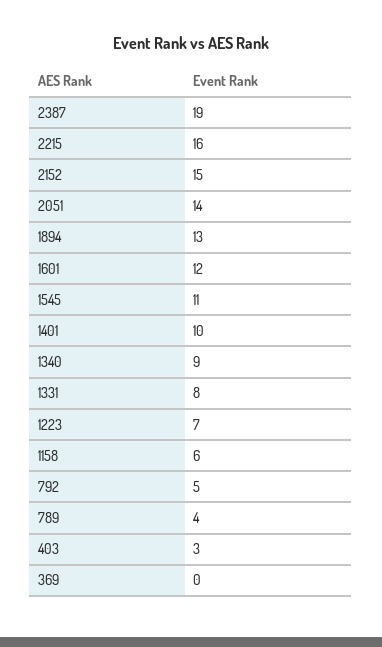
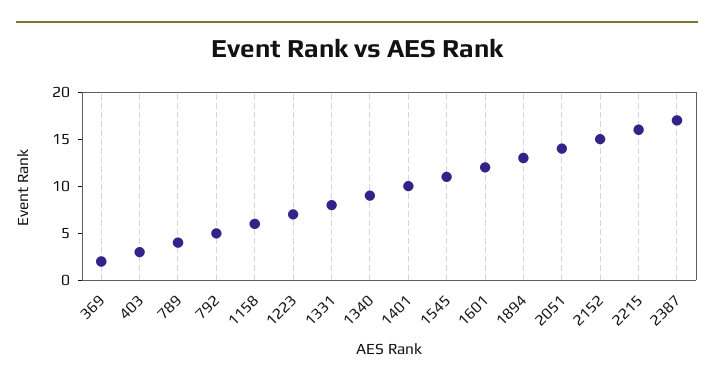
  {
-   "2387": 19,
+   "2387": 17,
    "2215": 16,
    "2152": 15,
    "2051": 14,
    "1894": 13,
    "1601": 12,
    "1545": 11,
    "1401": 10,
    "1340": 9,
    "1331": 8,
    "1223": 7,
    "1158": 6,
    "792": 5,
    "789": 4,
    "403": 3,
-   "369": 0
+   "369": 2
  }

